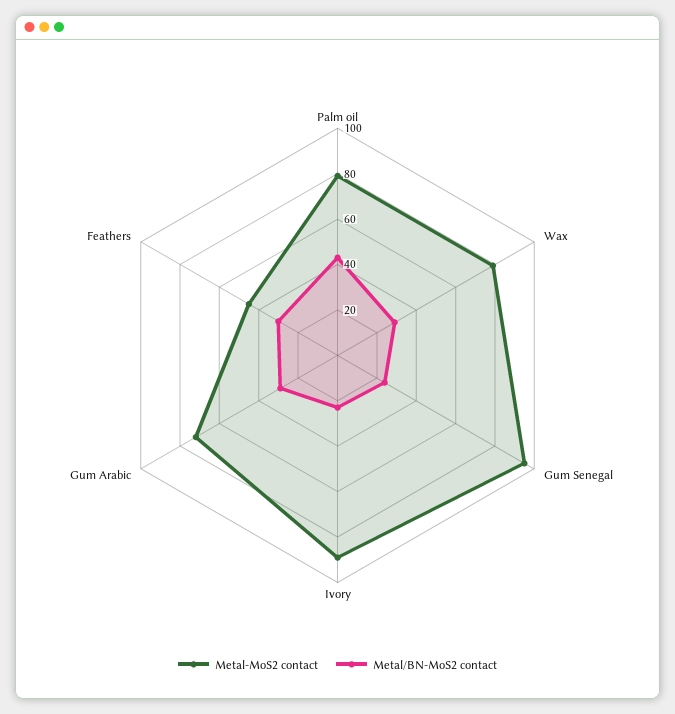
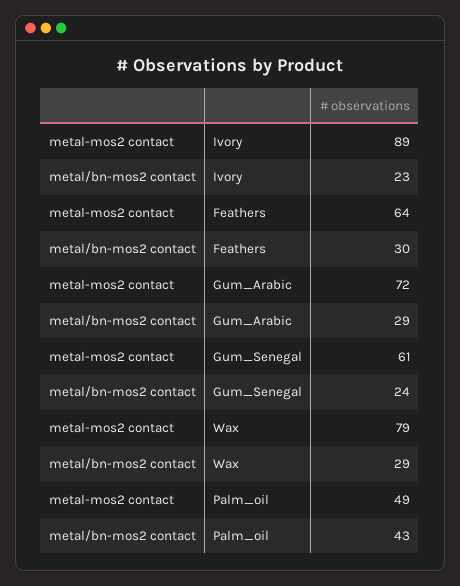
  {
    "Metal-MoS2 contact": {
-     "Palm oil": 80,
+     "Palm oil": 49,
      "Wax": 79,
-     "Gum Senegal": 95,
+     "Gum Senegal": 61,
      "Ivory": 89,
      "Gum Arabic": 72,
-     "Feathers": 45
+     "Feathers": 64
    },
    "Metal/BN-MoS2 contact": {
      "Palm oil": 43,
      "Wax": 29,
      "Gum Senegal": 24,
      "Ivory": 23,
      "Gum Arabic": 29,
      "Feathers": 30
    }
  }

